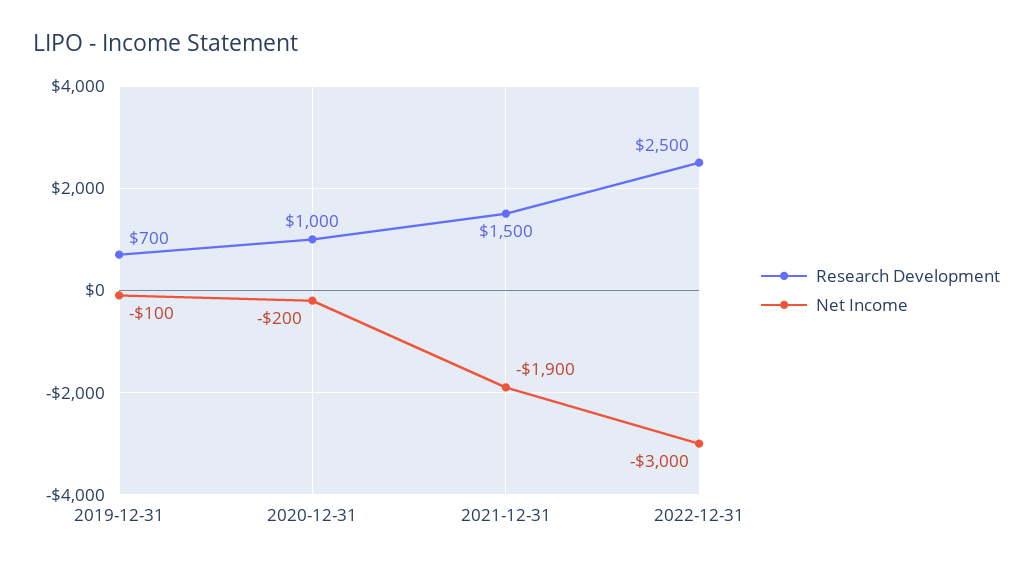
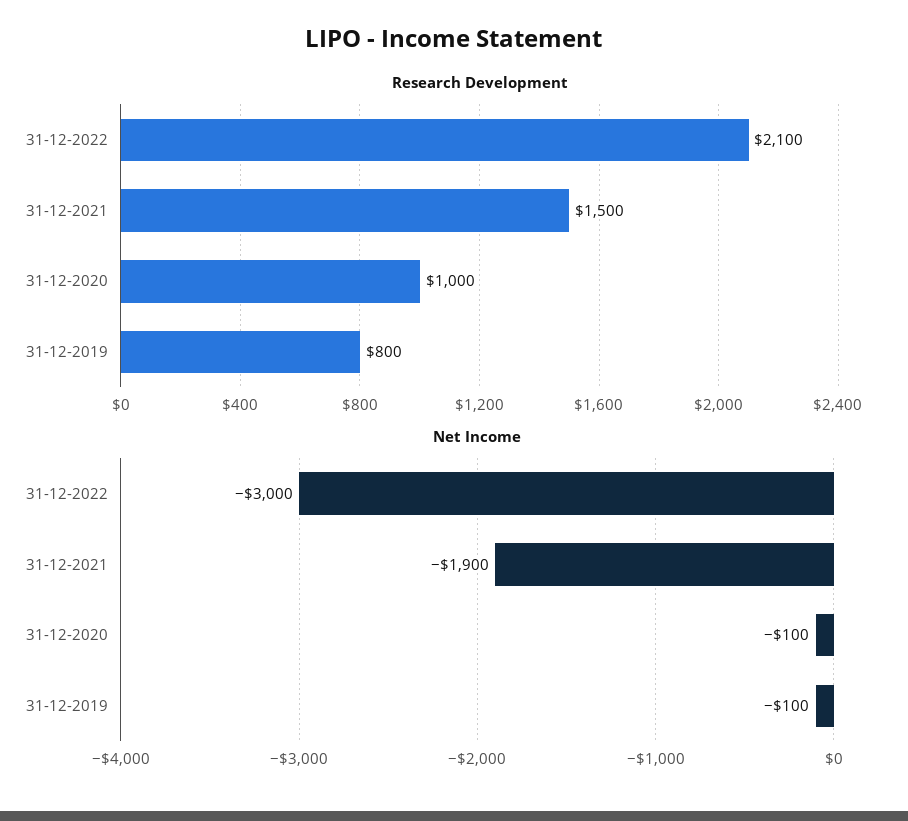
  {
    "Research Development": {
-     "2019-12-31": 700,
+     "2019-12-31": 800,
      "2020-12-31": 1000,
      "2021-12-31": 1500,
-     "2022-12-31": 2500
+     "2022-12-31": 2100
    },
    "Net Income": {
      "2019-12-31": -100,
-     "2020-12-31": -200,
+     "2020-12-31": -100,
      "2021-12-31": -1900,
      "2022-12-31": -3000
    }
  }

